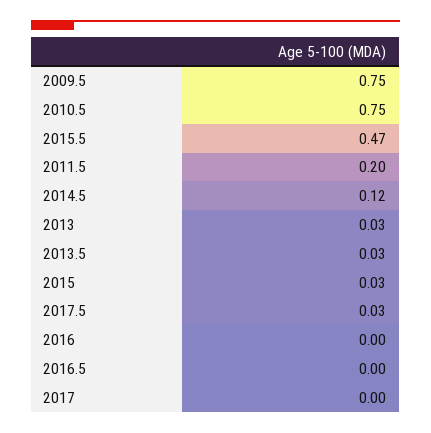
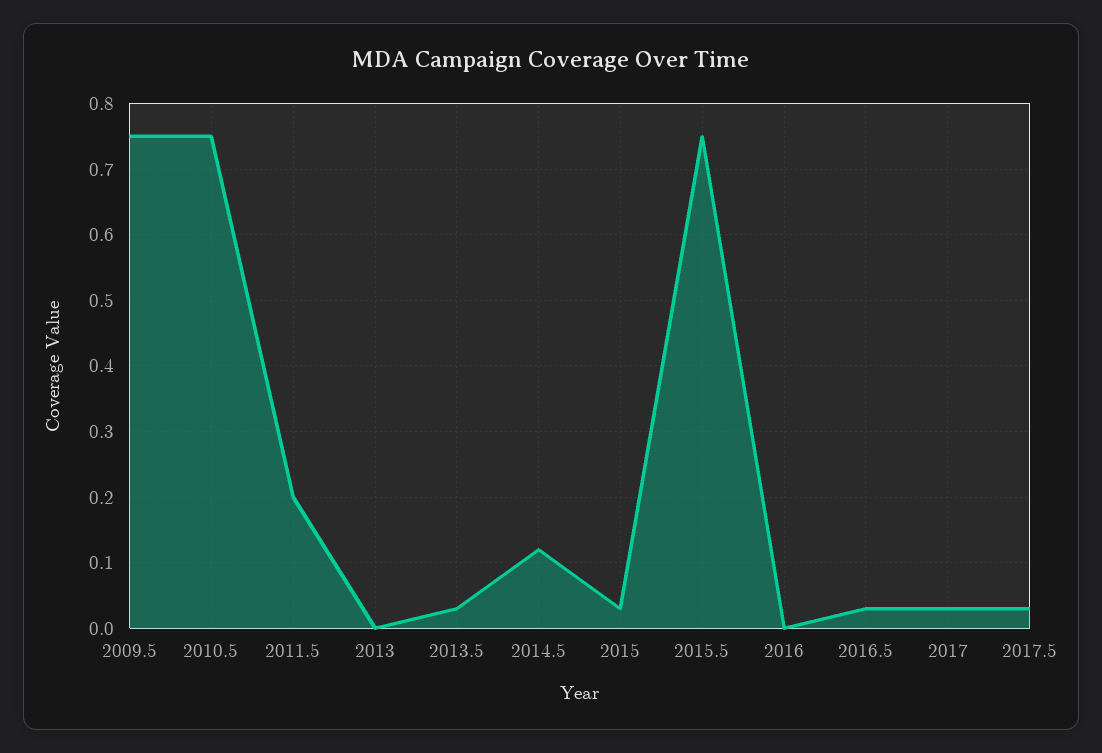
  {
    "2009.5": 0.75,
    "2010.5": 0.75,
-   "2015.5": 0.47,
+   "2015.5": 0.75,
    "2011.5": 0.2,
    "2014.5": 0.12,
-   "2013": 0.03,
+   "2013": 0,
    "2013.5": 0.03,
    "2015": 0.03,
    "2017.5": 0.03,
    "2016": 0,
-   "2016.5": 0,
+   "2016.5": 0.03,
-   "2017": 0
+   "2017": 0.03
  }

